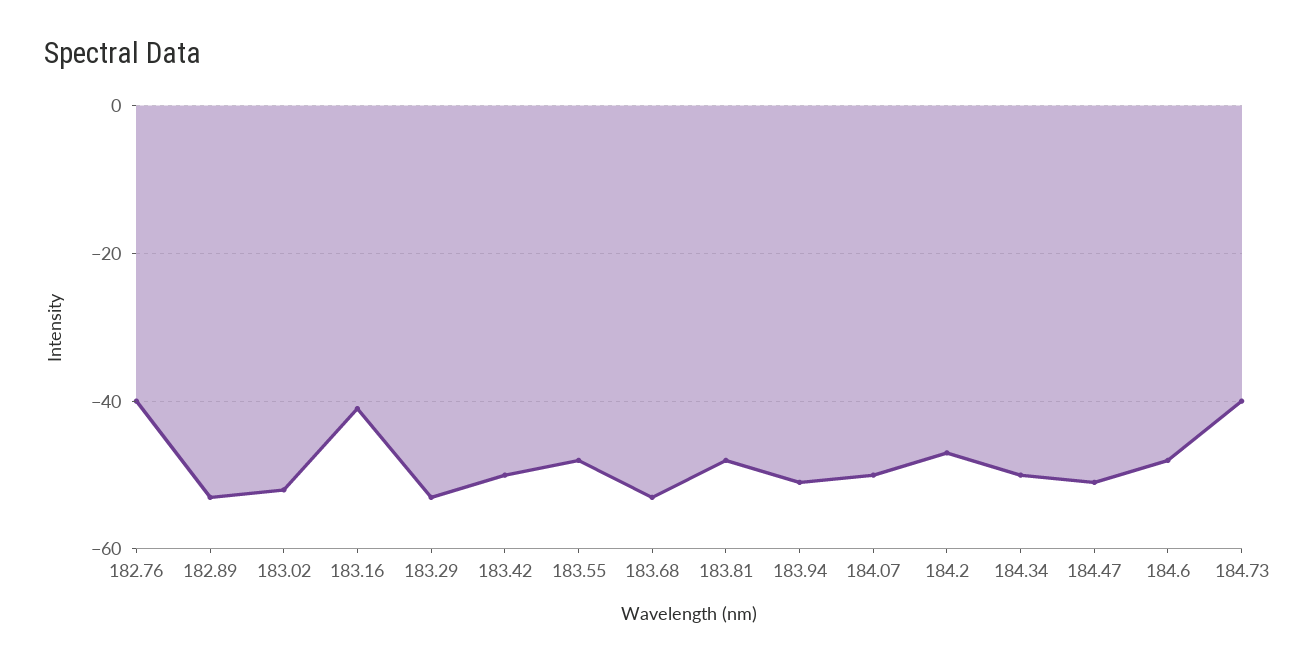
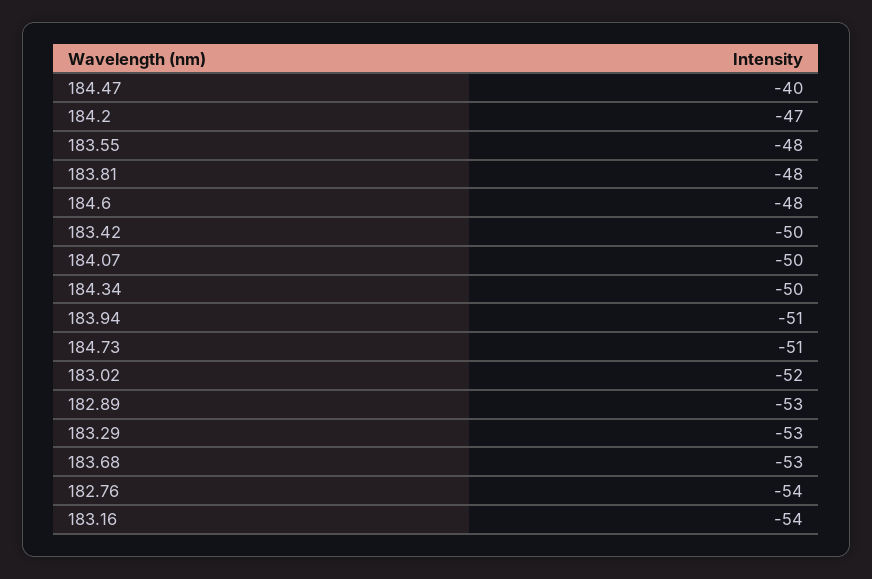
  {
-   "182.76": -40,
+   "182.76": -54,
    "182.89": -53,
    "183.02": -52,
-   "183.16": -40,
+   "183.16": -54,
    "183.29": -53,
    "183.42": -50,
    "183.55": -48,
    "183.68": -53,
    "183.81": -48,
    "183.94": -51,
    "184.07": -50,
    "184.2": -47,
    "184.34": -50,
-   "184.47": -50,
+   "184.47": -40,
    "184.6": -48,
-   "184.73": -40
+   "184.73": -51
  }

